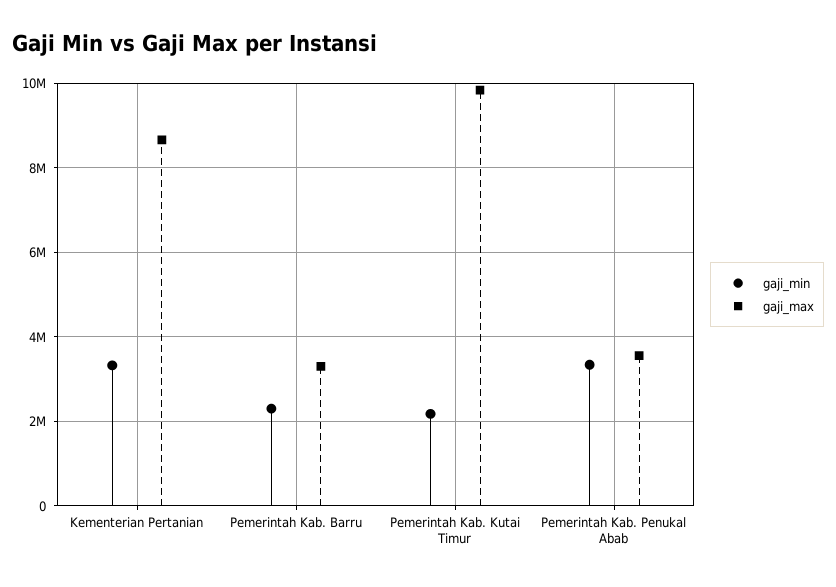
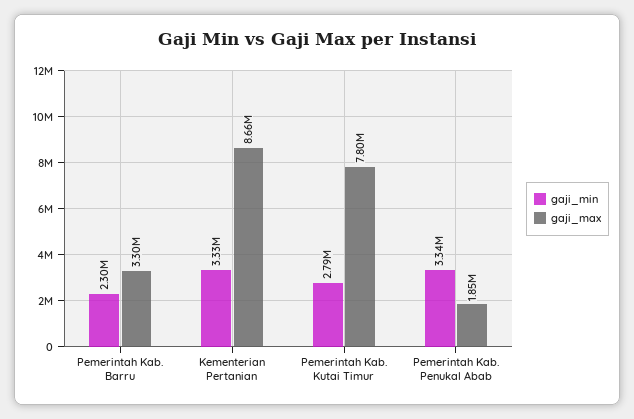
  {
    "gaji_min": {
      "Kementerian Pertanian": 3330000,
      "Pemerintah Kab. Barru": 2300000,
-     "Pemerintah Kab. Kutai Timur": 2200000,
+     "Pemerintah Kab. Kutai Timur": 2790000,
      "Pemerintah Kab. Penukal Abab": 3340000
    },
    "gaji_max": {
      "Kementerian Pertanian": 8660000,
      "Pemerintah Kab. Barru": 3300000,
-     "Pemerintah Kab. Kutai Timur": 9800000,
+     "Pemerintah Kab. Kutai Timur": 7800000,
-     "Pemerintah Kab. Penukal Abab": 3600000
+     "Pemerintah Kab. Penukal Abab": 1850000
    }
  }

